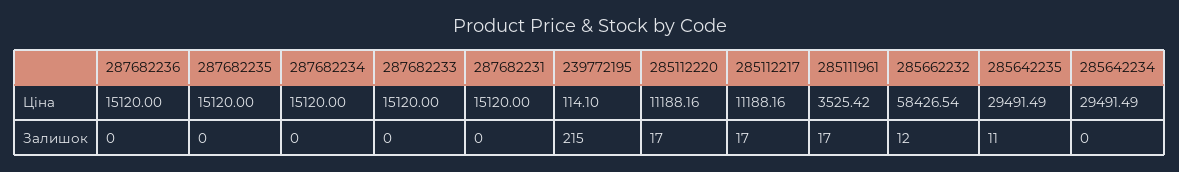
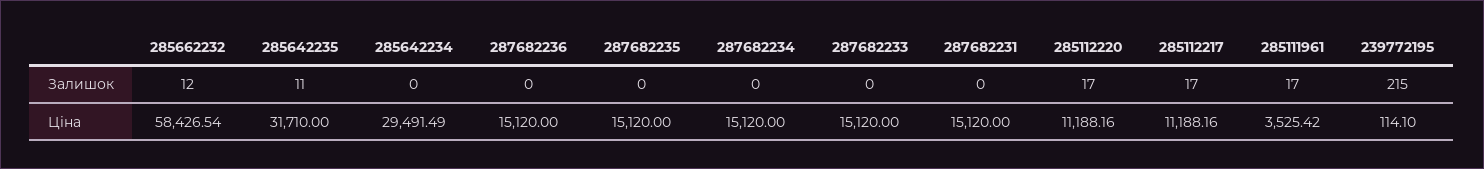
  {
    "287682236": {
      "Ціна": 15120,
      "Залишок": 0
    },
    "287682235": {
      "Ціна": 15120,
      "Залишок": 0
    },
    "287682234": {
      "Ціна": 15120,
      "Залишок": 0
    },
    "287682233": {
      "Ціна": 15120,
      "Залишок": 0
    },
    "287682231": {
      "Ціна": 15120,
      "Залишок": 0
    },
    "239772195": {
      "Ціна": 114.1,
      "Залишок": 215
    },
    "285112220": {
      "Ціна": 11188.16,
      "Залишок": 17
    },
    "285112217": {
      "Ціна": 11188.16,
      "Залишок": 17
    },
    "285111961": {
      "Ціна": 3525.42,
      "Залишок": 17
    },
    "285662232": {
      "Ціна": 58426.54,
      "Залишок": 12
    },
    "285642235": {
-     "Ціна": 29491.49,
+     "Ціна": 31710,
      "Залишок": 11
    },
    "285642234": {
      "Ціна": 29491.49,
      "Залишок": 0
    }
  }

